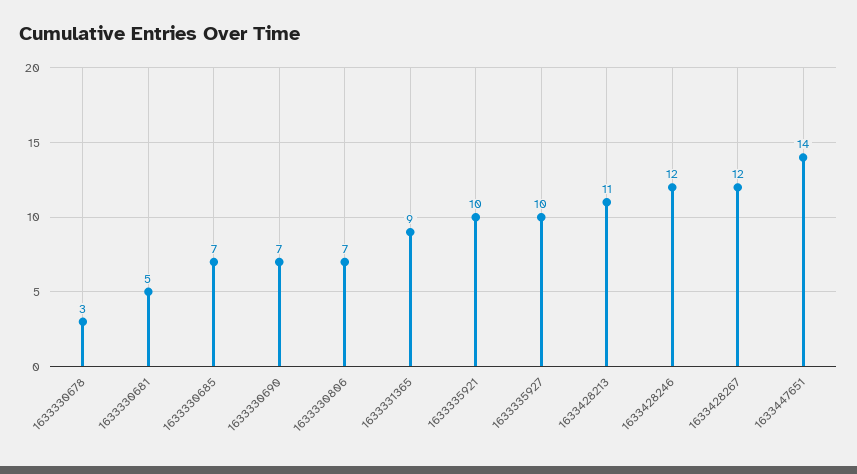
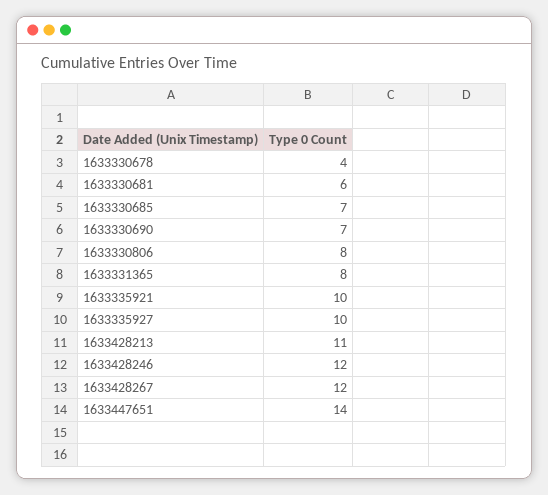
  {
-   "1633330678": 3,
+   "1633330678": 4,
-   "1633330681": 5,
+   "1633330681": 6,
    "1633330685": 7,
    "1633330690": 7,
-   "1633330806": 7,
+   "1633330806": 8,
-   "1633331365": 9,
+   "1633331365": 8,
    "1633335921": 10,
    "1633335927": 10,
    "1633428213": 11,
    "1633428246": 12,
    "1633428267": 12,
    "1633447651": 14
  }

